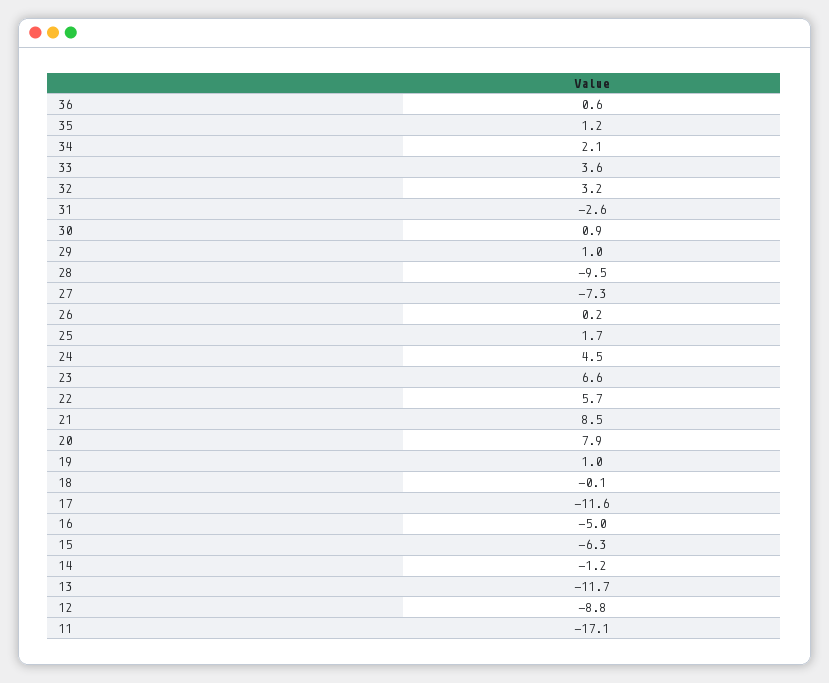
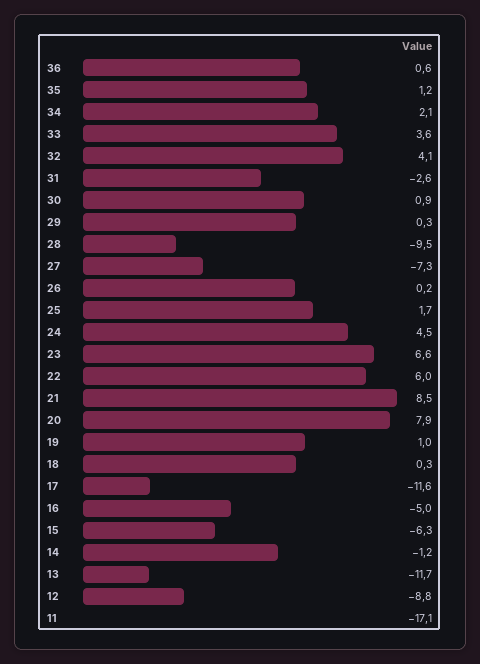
  {
    "36": 0.6,
    "35": 1.2,
    "34": 2.1,
    "33": 3.6,
-   "32": 3.2,
+   "32": 4.1,
    "31": -2.6,
    "30": 0.9,
-   "29": 1,
+   "29": 0.3,
    "28": -9.5,
    "27": -7.3,
    "26": 0.2,
    "25": 1.7,
    "24": 4.5,
    "23": 6.6,
-   "22": 5.7,
+   "22": 6,
    "21": 8.5,
    "20": 7.9,
    "19": 1,
-   "18": -0.1,
+   "18": 0.3,
    "17": -11.6,
    "16": -5,
    "15": -6.3,
    "14": -1.2,
    "13": -11.7,
    "12": -8.8,
    "11": -17.1
  }

